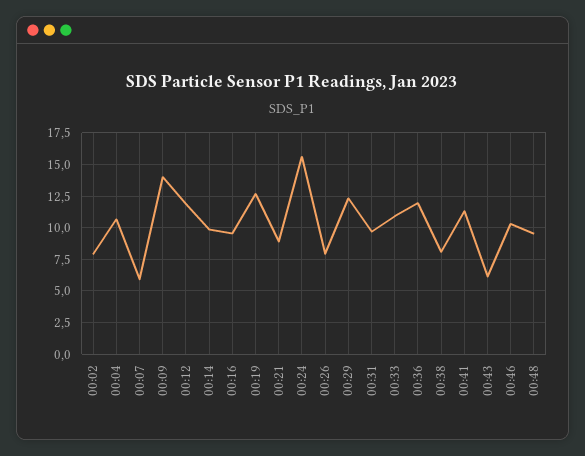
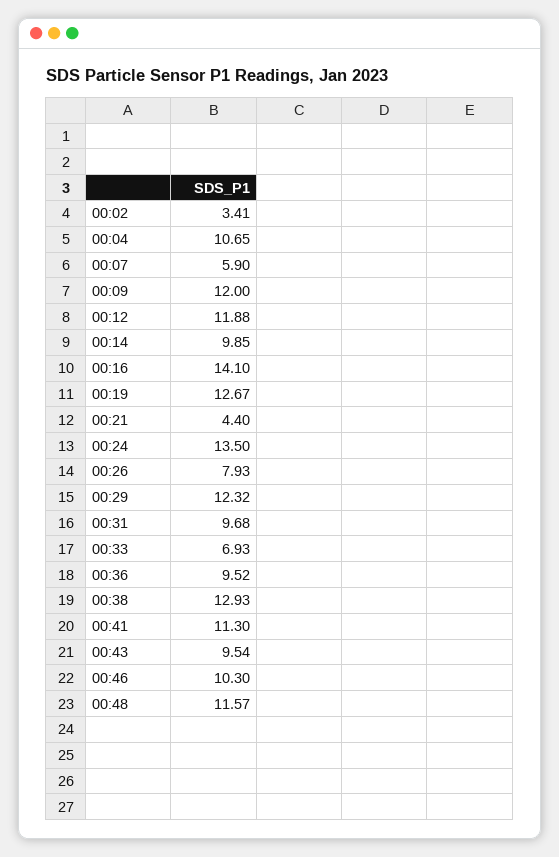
  {
-   "00:02": 8,
+   "00:02": 3.41,
    "00:04": 10.65,
    "00:07": 5.9,
-   "00:09": 14,
+   "00:09": 12,
    "00:12": 11.88,
    "00:14": 9.85,
-   "00:16": 9.5,
+   "00:16": 14.1,
    "00:19": 12.67,
-   "00:21": 9,
+   "00:21": 4.4,
-   "00:24": 15.5,
+   "00:24": 13.5,
    "00:26": 7.93,
    "00:29": 12.32,
    "00:31": 9.68,
-   "00:33": 11,
+   "00:33": 6.93,
-   "00:36": 12,
+   "00:36": 9.52,
-   "00:38": 8,
+   "00:38": 12.93,
    "00:41": 11.3,
-   "00:43": 6,
+   "00:43": 9.54,
    "00:46": 10.3,
-   "00:48": 9.5
+   "00:48": 11.57
  }

